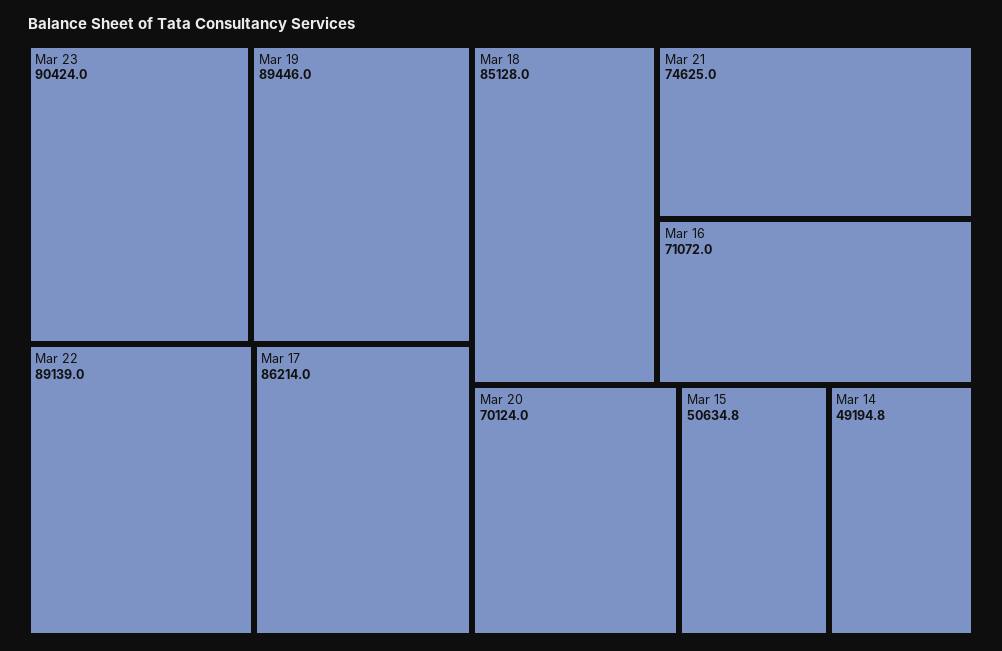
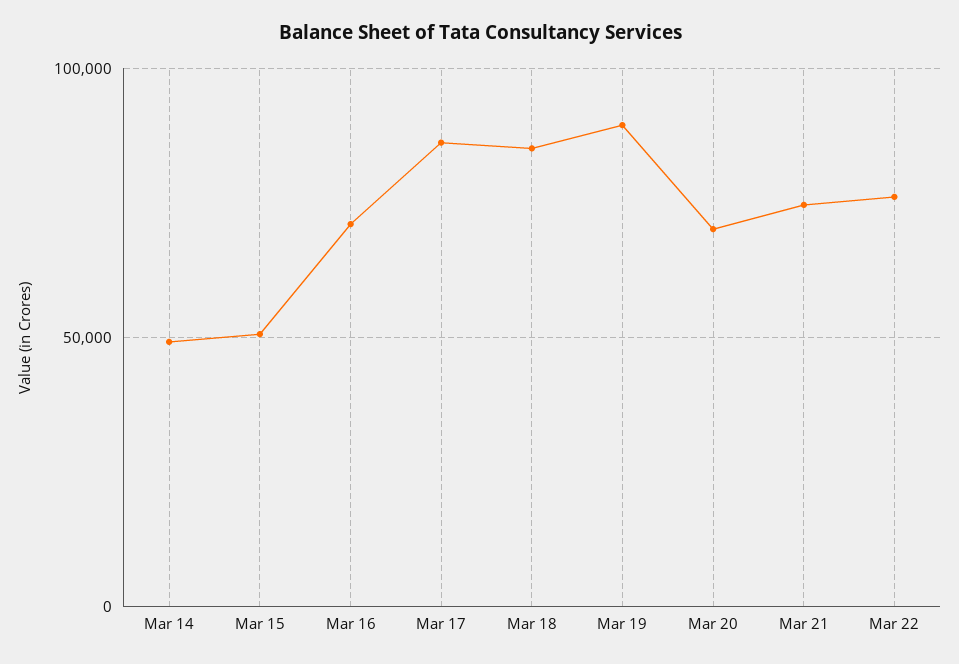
  {
-   "Mar 23": 90424,
    "Mar 19": 89446,
-   "Mar 22": 89139,
+   "Mar 22": 75000,
    "Mar 17": 86214,
    "Mar 18": 85128,
    "Mar 21": 74625,
    "Mar 16": 71072,
    "Mar 20": 70124,
    "Mar 15": 50634.8,
    "Mar 14": 49194.8
  }

